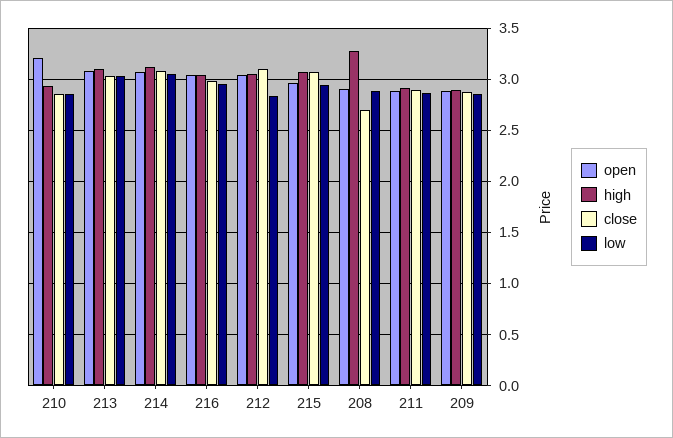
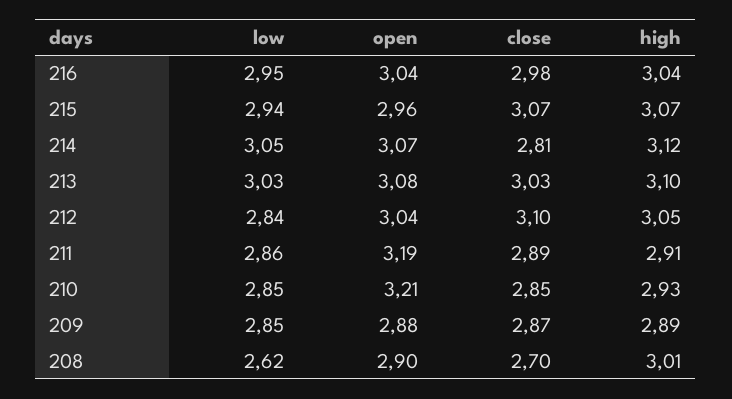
  {
    "open": {
      "210": 3.21,
      "213": 3.08,
      "214": 3.07,
      "216": 3.04,
      "212": 3.04,
      "215": 2.96,
      "208": 2.9,
-     "211": 2.9,
+     "211": 3.19,
      "209": 2.88
    },
    "high": {
      "210": 2.93,
      "213": 3.1,
      "214": 3.12,
      "216": 3.04,
      "212": 3.05,
      "215": 3.07,
-     "208": 3.3,
+     "208": 3.01,
      "211": 2.91,
      "209": 2.89
    },
    "close": {
      "210": 2.85,
      "213": 3.03,
-     "214": 3.1,
+     "214": 2.81,
      "216": 2.98,
      "212": 3.1,
      "215": 3.07,
      "208": 2.7,
      "211": 2.89,
      "209": 2.87
    },
    "low": {
      "210": 2.85,
      "213": 3.03,
      "214": 3.05,
      "216": 2.95,
      "212": 2.84,
      "215": 2.94,
-     "208": 2.9,
+     "208": 2.62,
      "211": 2.86,
      "209": 2.85
    }
  }

